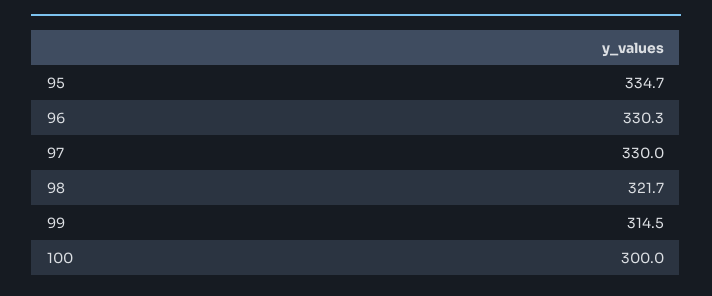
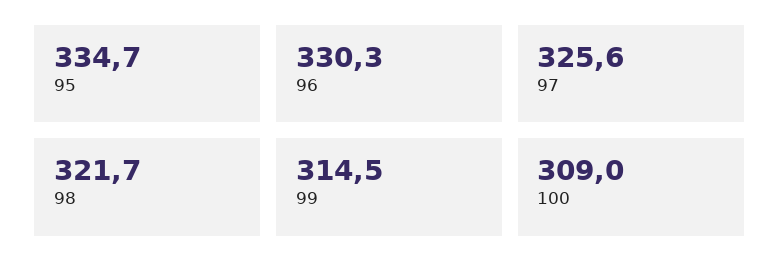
  {
    "95": 334.7,
    "96": 330.3,
-   "97": 330,
+   "97": 325.6,
    "98": 321.7,
    "99": 314.5,
-   "100": 300
+   "100": 309
  }

